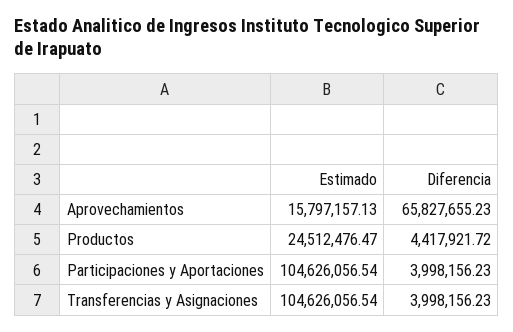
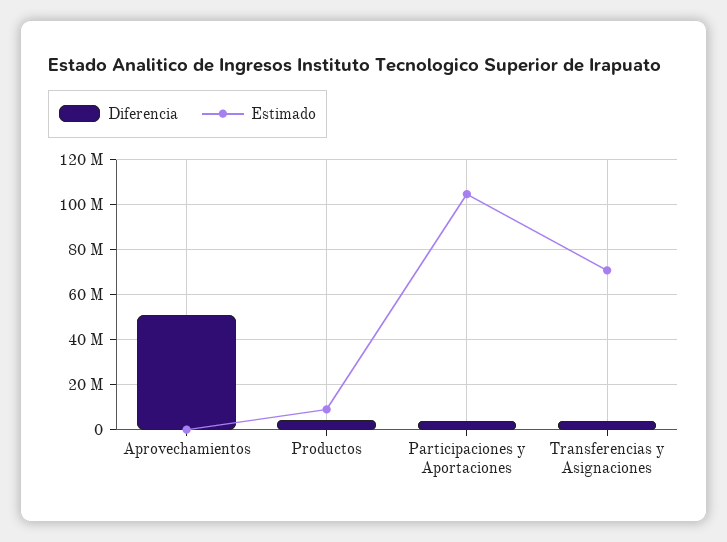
  {
    "Estimado": {
-     "Aprovechamientos": 15797157.13,
+     "Aprovechamientos": 0,
-     "Productos": 24512476.47,
+     "Productos": 10000000,
      "Participaciones y Aportaciones": 104626056.54,
-     "Transferencias y Asignaciones": 104626056.54
+     "Transferencias y Asignaciones": 70000000
    },
    "Diferencia": {
-     "Aprovechamientos": 65827655.23,
+     "Aprovechamientos": 50000000,
      "Productos": 4417921.72,
      "Participaciones y Aportaciones": 3998156.23,
      "Transferencias y Asignaciones": 3998156.23
    }
  }

